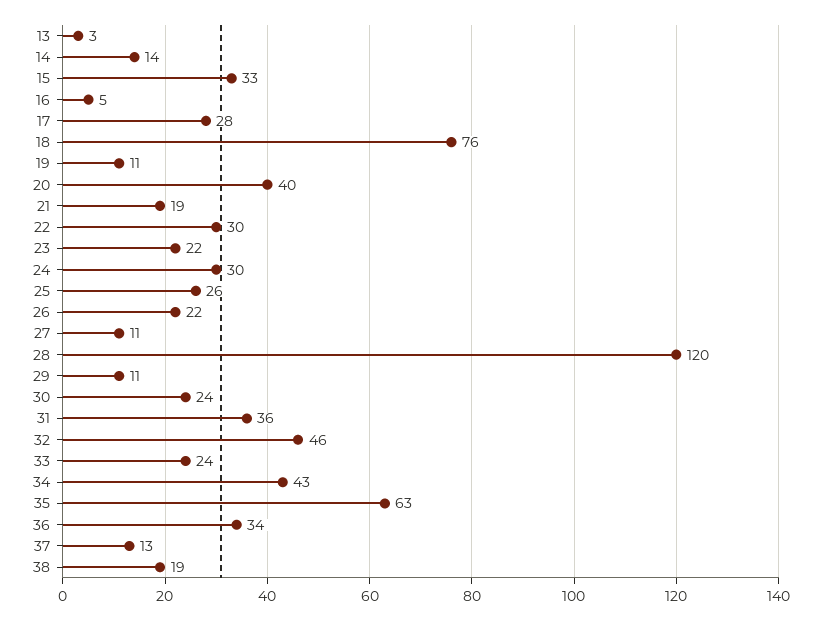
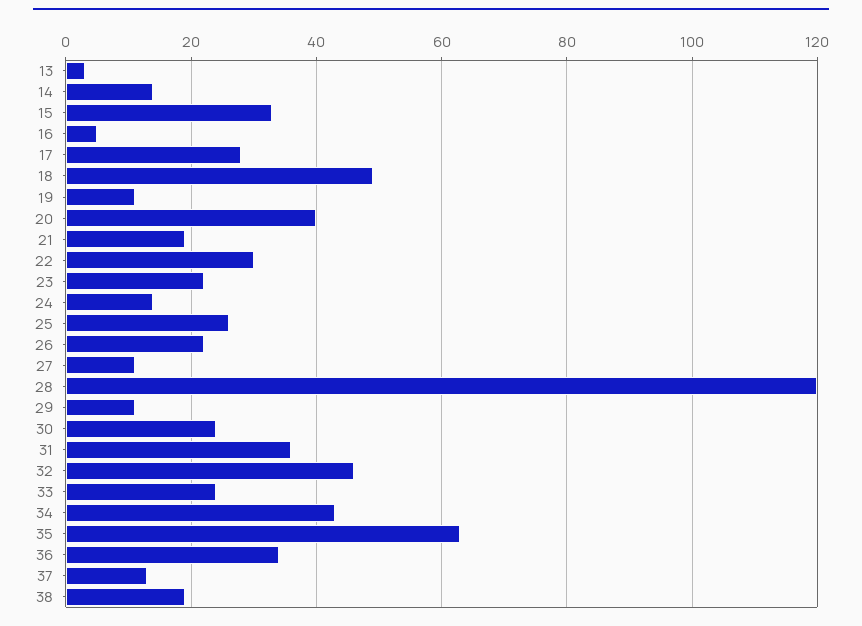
  {
    "13": 3,
    "14": 14,
    "15": 33,
    "16": 5,
    "17": 28,
-   "18": 76,
+   "18": 50,
    "19": 11,
    "20": 40,
    "21": 19,
    "22": 30,
    "23": 22,
-   "24": 30,
+   "24": 15,
    "25": 26,
    "26": 22,
    "27": 11,
    "28": 120,
    "29": 11,
    "30": 24,
    "31": 36,
    "32": 46,
    "33": 24,
    "34": 43,
    "35": 63,
    "36": 34,
    "37": 13,
    "38": 19
  }

